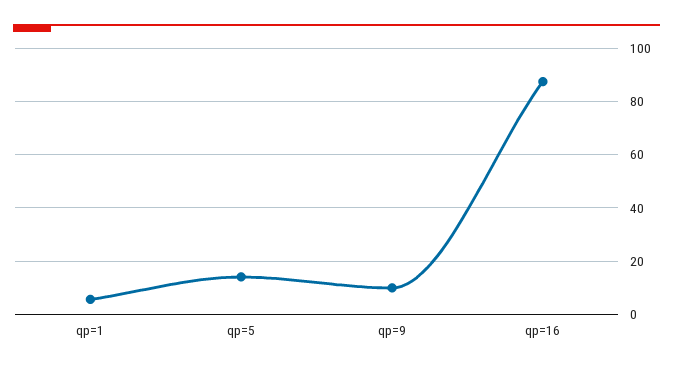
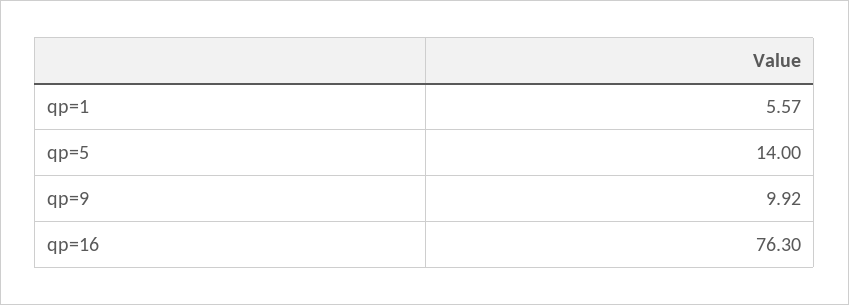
  {
    "qp=1": 5.57,
    "qp=5": 14,
    "qp=9": 9.92,
-   "qp=16": 87.5
+   "qp=16": 76.3
  }

